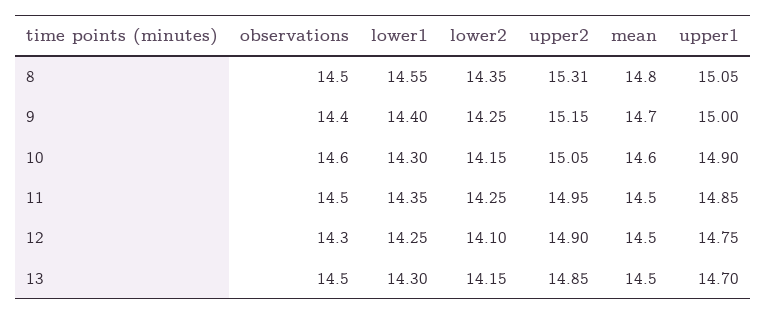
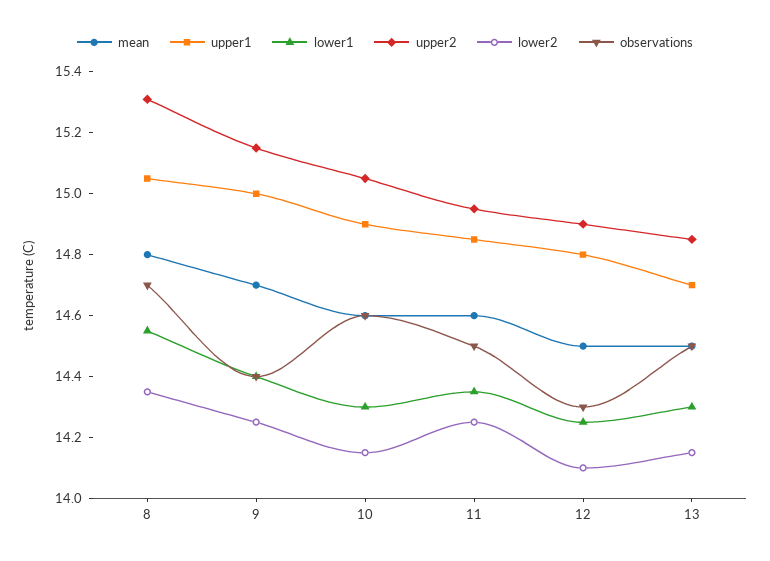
  {
    "observations": {
-     "8": 14.5,
+     "8": 14.7,
      "9": 14.4,
      "10": 14.6,
      "11": 14.5,
      "12": 14.3,
      "13": 14.5
    },
    "lower1": {
      "8": 14.55,
      "9": 14.4,
      "10": 14.3,
      "11": 14.35,
      "12": 14.25,
      "13": 14.3
    },
    "lower2": {
      "8": 14.35,
      "9": 14.25,
      "10": 14.15,
      "11": 14.25,
      "12": 14.1,
      "13": 14.15
    },
    "upper2": {
      "8": 15.31,
      "9": 15.15,
      "10": 15.05,
      "11": 14.95,
      "12": 14.9,
      "13": 14.85
    },
    "mean": {
      "8": 14.8,
      "9": 14.7,
      "10": 14.6,
-     "11": 14.5,
+     "11": 14.6,
      "12": 14.5,
      "13": 14.5
    },
    "upper1": {
      "8": 15.05,
      "9": 15,
      "10": 14.9,
      "11": 14.85,
-     "12": 14.75,
+     "12": 14.8,
      "13": 14.7
    }
  }

